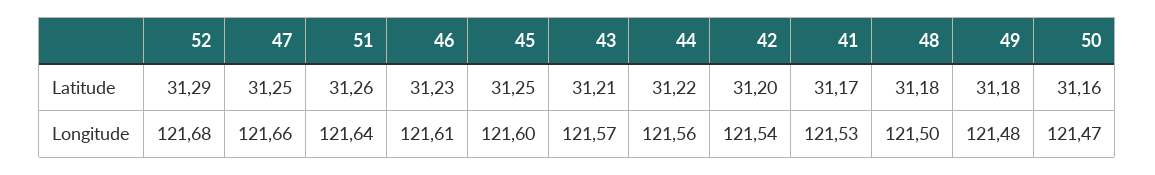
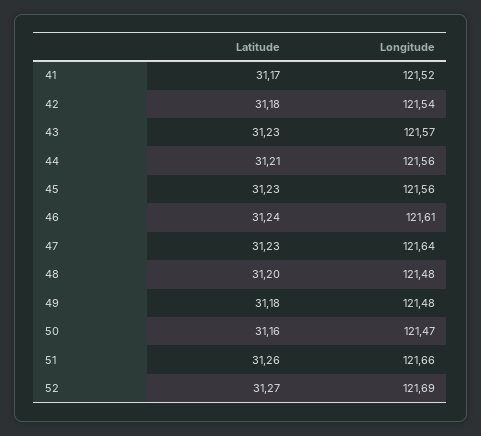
  {
    "52": {
-     "Latitude": 31.29,
+     "Latitude": 31.27,
-     "Longitude": 121.68
+     "Longitude": 121.69
    },
    "47": {
-     "Latitude": 31.25,
+     "Latitude": 31.23,
-     "Longitude": 121.66
+     "Longitude": 121.64
    },
    "51": {
      "Latitude": 31.26,
-     "Longitude": 121.64
+     "Longitude": 121.66
    },
    "46": {
-     "Latitude": 31.23,
+     "Latitude": 31.24,
      "Longitude": 121.61
    },
    "45": {
-     "Latitude": 31.25,
+     "Latitude": 31.23,
-     "Longitude": 121.6
+     "Longitude": 121.56
    },
    "43": {
-     "Latitude": 31.21,
+     "Latitude": 31.23,
      "Longitude": 121.57
    },
    "44": {
-     "Latitude": 31.22,
+     "Latitude": 31.21,
      "Longitude": 121.56
    },
    "42": {
-     "Latitude": 31.2,
+     "Latitude": 31.18,
      "Longitude": 121.54
    },
    "41": {
      "Latitude": 31.17,
-     "Longitude": 121.53
+     "Longitude": 121.52
    },
    "48": {
-     "Latitude": 31.18,
+     "Latitude": 31.2,
-     "Longitude": 121.5
+     "Longitude": 121.48
    },
    "49": {
      "Latitude": 31.18,
      "Longitude": 121.48
    },
    "50": {
      "Latitude": 31.16,
      "Longitude": 121.47
    }
  }

